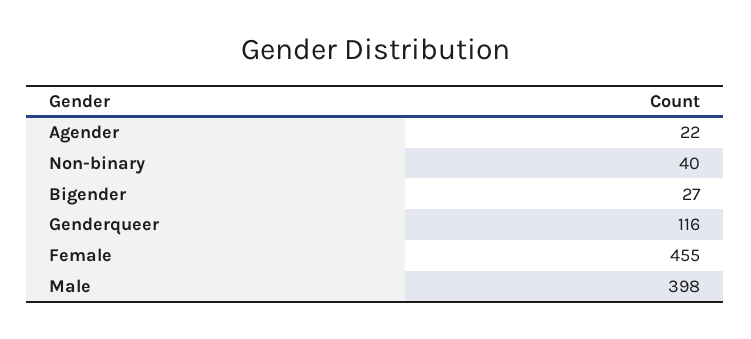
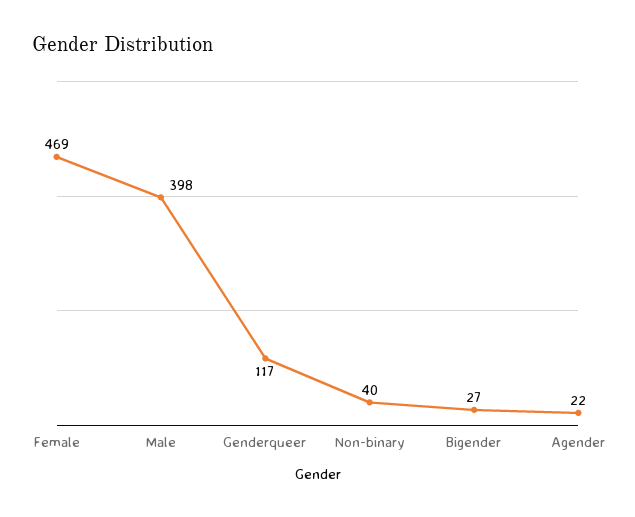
  {
    "Agender": 22,
    "Non-binary": 40,
    "Bigender": 27,
-   "Genderqueer": 116,
+   "Genderqueer": 117,
-   "Female": 455,
+   "Female": 469,
    "Male": 398
  }

